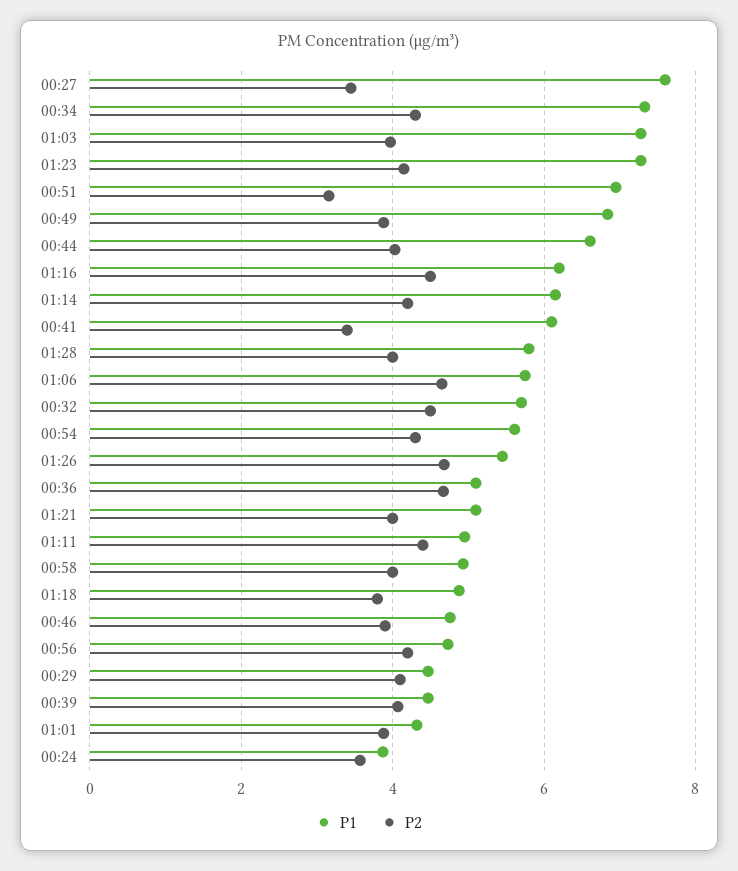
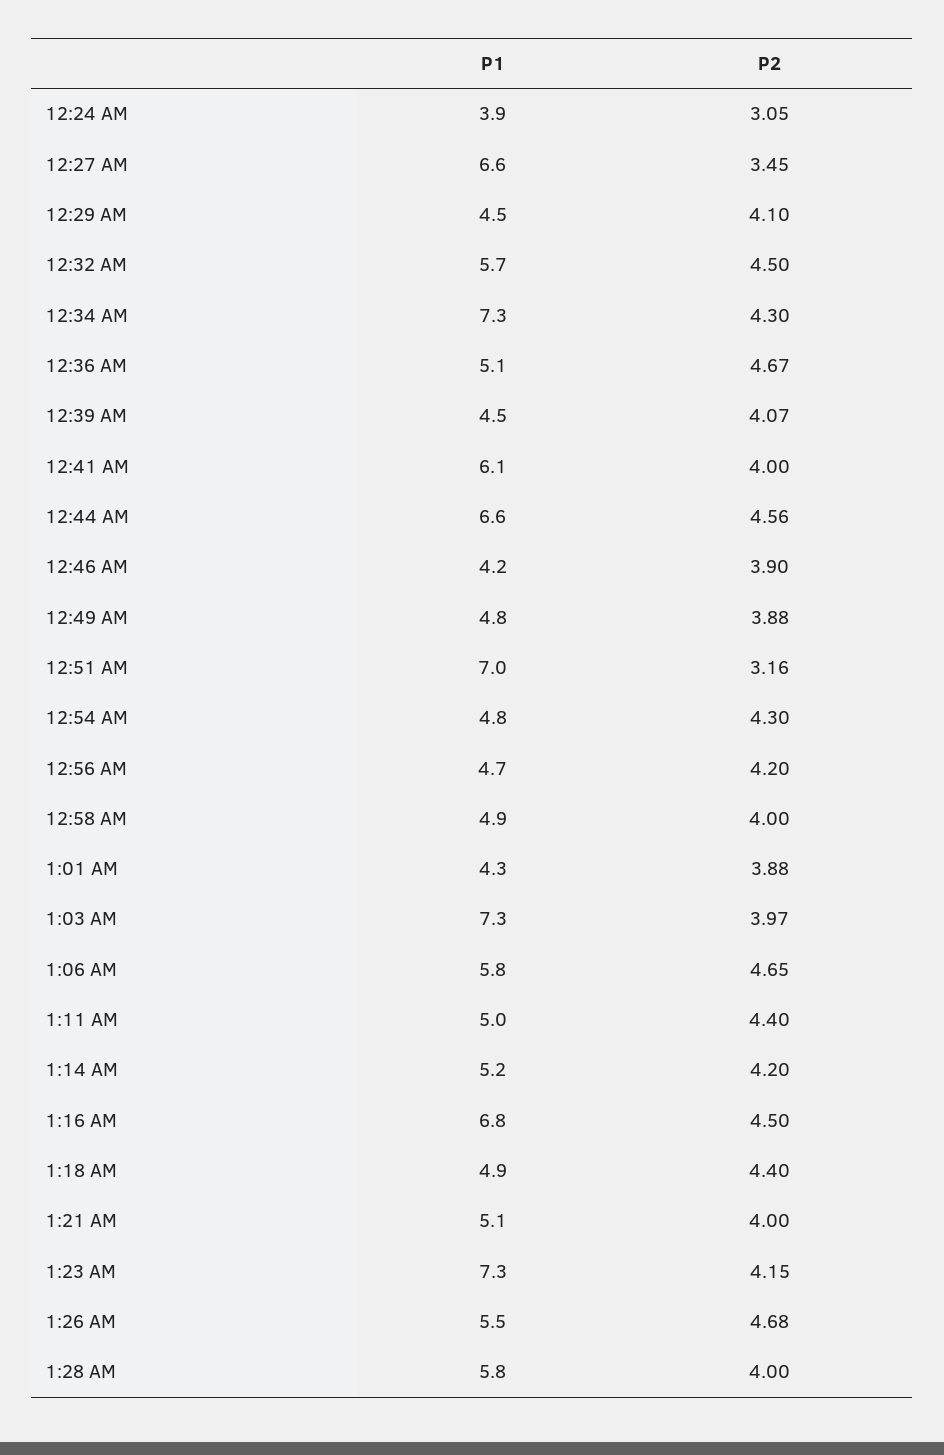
  {
    "P1": {
-     "00:27": 7.6,
+     "00:27": 6.6,
      "00:34": 7.3,
      "01:03": 7.3,
      "01:23": 7.3,
      "00:51": 7,
-     "00:49": 6.8,
+     "00:49": 4.8,
      "00:44": 6.6,
-     "01:16": 6.2,
+     "01:16": 6.8,
-     "01:14": 6.2,
+     "01:14": 5.2,
      "00:41": 6.1,
      "01:28": 5.8,
      "01:06": 5.8,
      "00:32": 5.7,
-     "00:54": 5.6,
+     "00:54": 4.8,
      "01:26": 5.5,
      "00:36": 5.1,
      "01:21": 5.1,
      "01:11": 5,
      "00:58": 4.9,
      "01:18": 4.9,
-     "00:46": 4.8,
+     "00:46": 4.2,
      "00:56": 4.7,
      "00:29": 4.5,
      "00:39": 4.5,
      "01:01": 4.3,
      "00:24": 3.9
    },
    "P2": {
      "00:27": 3.45,
      "00:34": 4.3,
      "01:03": 3.97,
      "01:23": 4.15,
      "00:51": 3.16,
      "00:49": 3.88,
-     "00:44": 4,
+     "00:44": 4.56,
      "01:16": 4.5,
      "01:14": 4.2,
-     "00:41": 3.4,
+     "00:41": 4,
      "01:28": 4,
      "01:06": 4.65,
      "00:32": 4.5,
      "00:54": 4.3,
      "01:26": 4.68,
      "00:36": 4.67,
      "01:21": 4,
      "01:11": 4.4,
      "00:58": 4,
-     "01:18": 3.8,
+     "01:18": 4.4,
      "00:46": 3.9,
      "00:56": 4.2,
      "00:29": 4.1,
      "00:39": 4.07,
      "01:01": 3.88,
-     "00:24": 3.6
+     "00:24": 3.05
    }
  }

